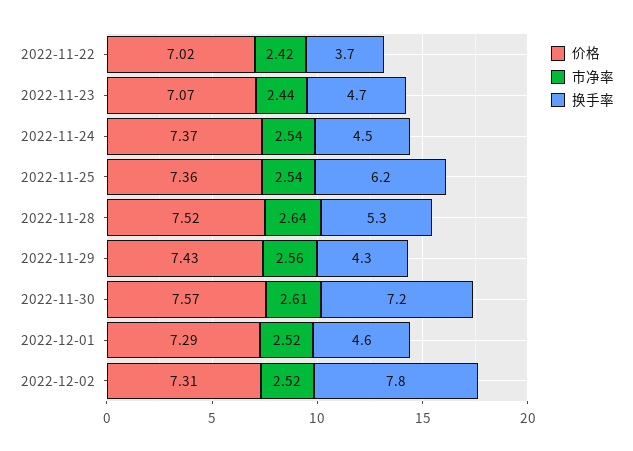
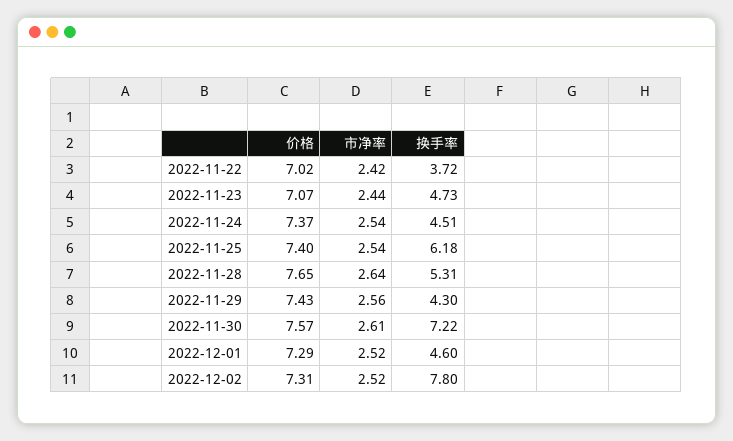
  {
    "价格": {
      "2022-11-22": 7.02,
      "2022-11-23": 7.07,
      "2022-11-24": 7.37,
-     "2022-11-25": 7.36,
+     "2022-11-25": 7.4,
-     "2022-11-28": 7.52,
+     "2022-11-28": 7.65,
      "2022-11-29": 7.43,
      "2022-11-30": 7.57,
      "2022-12-01": 7.29,
      "2022-12-02": 7.31
    },
    "市净率": {
      "2022-11-22": 2.42,
      "2022-11-23": 2.44,
      "2022-11-24": 2.54,
      "2022-11-25": 2.54,
      "2022-11-28": 2.64,
      "2022-11-29": 2.56,
      "2022-11-30": 2.61,
      "2022-12-01": 2.52,
      "2022-12-02": 2.52
    },
    "换手率": {
      "2022-11-22": 3.72,
      "2022-11-23": 4.73,
      "2022-11-24": 4.51,
      "2022-11-25": 6.18,
      "2022-11-28": 5.31,
      "2022-11-29": 4.3,
      "2022-11-30": 7.22,
      "2022-12-01": 4.6,
      "2022-12-02": 7.8
    }
  }

